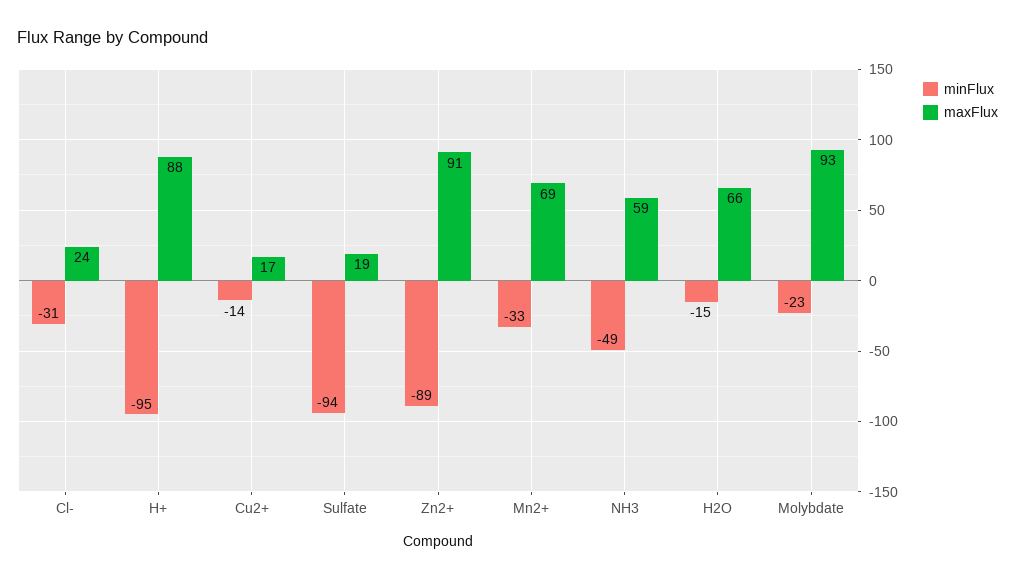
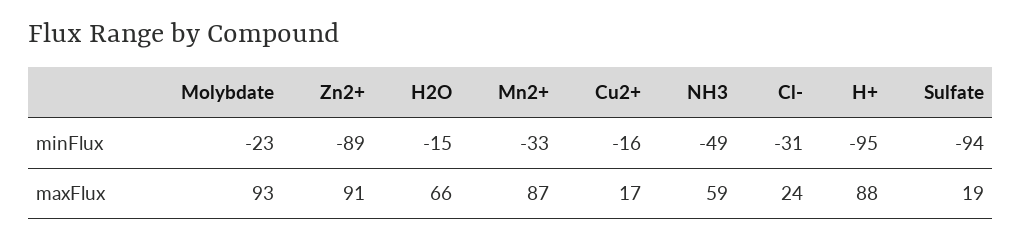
  {
    "minFlux": {
      "Cl-": -31,
      "H+": -95,
-     "Cu2+": -14,
+     "Cu2+": -16,
      "Sulfate": -94,
      "Zn2+": -89,
      "Mn2+": -33,
      "NH3": -49,
      "H2O": -15,
      "Molybdate": -23
    },
    "maxFlux": {
      "Cl-": 24,
      "H+": 88,
      "Cu2+": 17,
      "Sulfate": 19,
      "Zn2+": 91,
-     "Mn2+": 69,
+     "Mn2+": 87,
      "NH3": 59,
      "H2O": 66,
      "Molybdate": 93
    }
  }

